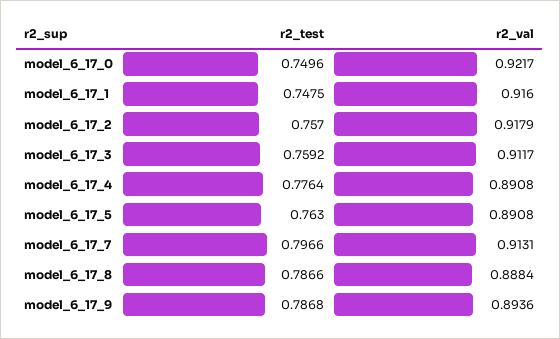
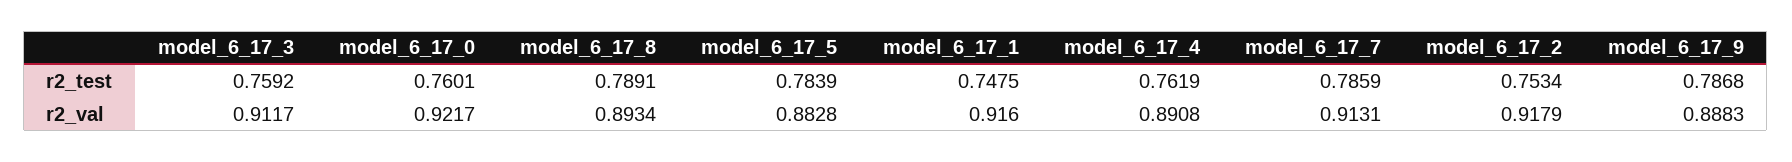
  {
    "r2_test": {
-     "model_6_17_0": 0.7496,
+     "model_6_17_0": 0.7601,
      "model_6_17_1": 0.7475,
-     "model_6_17_2": 0.757,
+     "model_6_17_2": 0.7534,
      "model_6_17_3": 0.7592,
-     "model_6_17_4": 0.7764,
+     "model_6_17_4": 0.7619,
-     "model_6_17_5": 0.763,
+     "model_6_17_5": 0.7839,
-     "model_6_17_7": 0.7966,
+     "model_6_17_7": 0.7859,
-     "model_6_17_8": 0.7866,
+     "model_6_17_8": 0.7891,
      "model_6_17_9": 0.7868
    },
    "r2_val": {
      "model_6_17_0": 0.9217,
      "model_6_17_1": 0.916,
      "model_6_17_2": 0.9179,
      "model_6_17_3": 0.9117,
      "model_6_17_4": 0.8908,
-     "model_6_17_5": 0.8908,
+     "model_6_17_5": 0.8828,
      "model_6_17_7": 0.9131,
-     "model_6_17_8": 0.8884,
+     "model_6_17_8": 0.8934,
-     "model_6_17_9": 0.8936
+     "model_6_17_9": 0.8883
    }
  }

